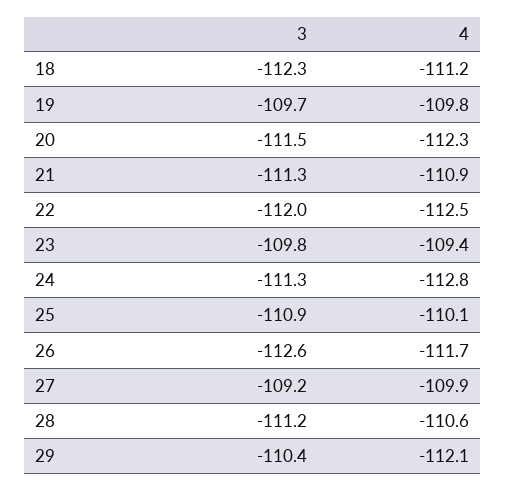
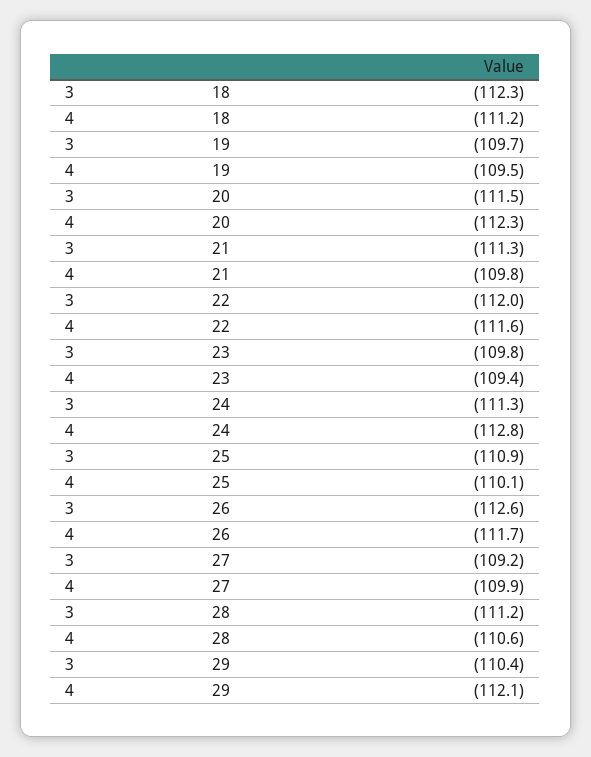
  {
    "3": {
      "18": -112.3,
      "19": -109.7,
      "20": -111.5,
      "21": -111.3,
      "22": -112,
      "23": -109.8,
      "24": -111.3,
      "25": -110.9,
      "26": -112.6,
      "27": -109.2,
      "28": -111.2,
      "29": -110.4
    },
    "4": {
      "18": -111.2,
-     "19": -109.8,
+     "19": -109.5,
      "20": -112.3,
-     "21": -110.9,
+     "21": -109.8,
-     "22": -112.5,
+     "22": -111.6,
      "23": -109.4,
      "24": -112.8,
      "25": -110.1,
      "26": -111.7,
      "27": -109.9,
      "28": -110.6,
      "29": -112.1
    }
  }

